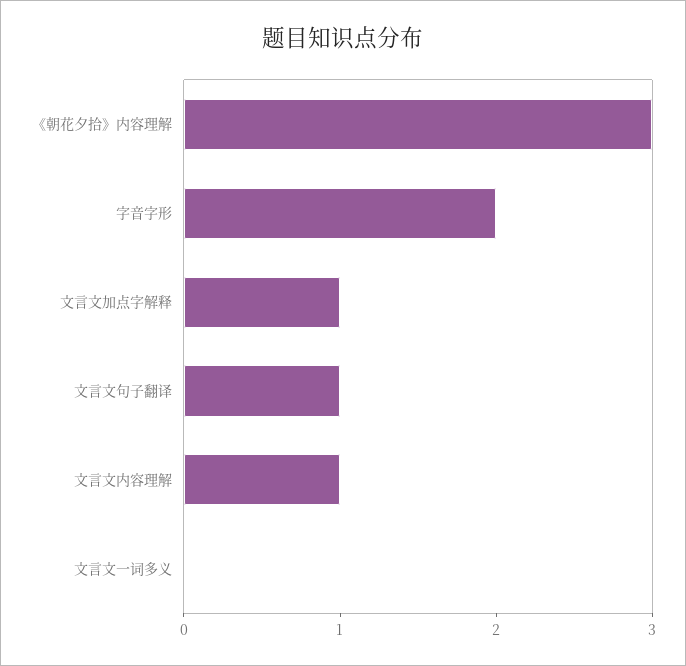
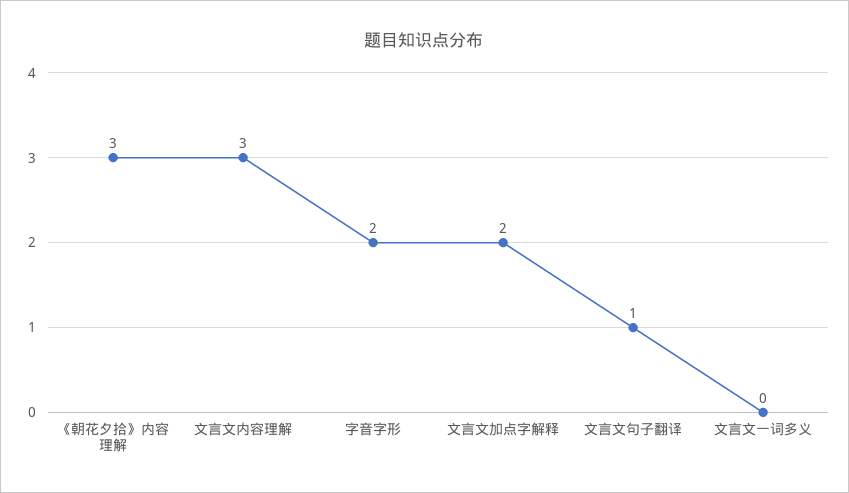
  {
    "《朝花夕拾》内容理解": 3,
    "字音字形": 2,
-   "文言文加点字解释": 1,
+   "文言文加点字解释": 2,
    "文言文句子翻译": 1,
-   "文言文内容理解": 1,
+   "文言文内容理解": 3,
    "文言文一词多义": 0
  }

